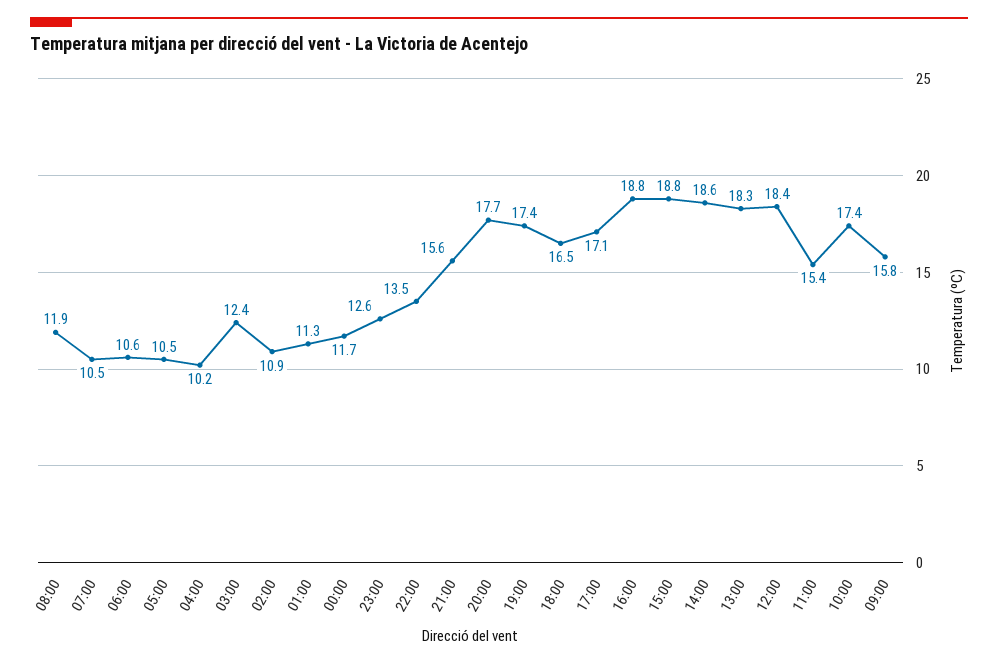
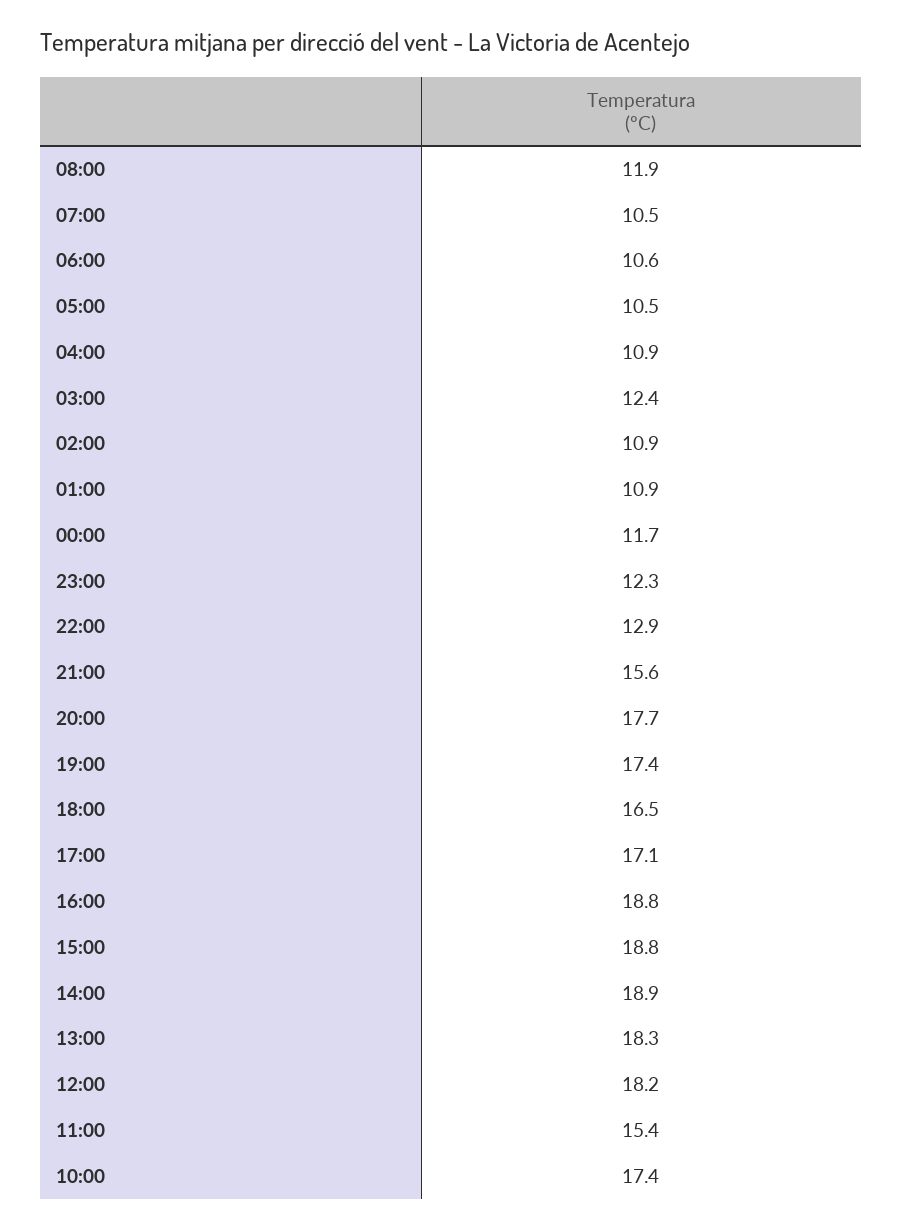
  {
    "08:00": 11.9,
    "07:00": 10.5,
    "06:00": 10.6,
    "05:00": 10.5,
-   "04:00": 10.2,
+   "04:00": 10.9,
    "03:00": 12.4,
    "02:00": 10.9,
-   "01:00": 11.3,
+   "01:00": 10.9,
    "00:00": 11.7,
-   "23:00": 12.6,
+   "23:00": 12.3,
-   "22:00": 13.5,
+   "22:00": 12.9,
    "21:00": 15.6,
    "20:00": 17.7,
    "19:00": 17.4,
    "18:00": 16.5,
    "17:00": 17.1,
    "16:00": 18.8,
    "15:00": 18.8,
-   "14:00": 18.6,
+   "14:00": 18.9,
    "13:00": 18.3,
-   "12:00": 18.4,
+   "12:00": 18.2,
    "11:00": 15.4,
-   "10:00": 17.4,
+   "10:00": 17.4
-   "09:00": 15.8
  }

